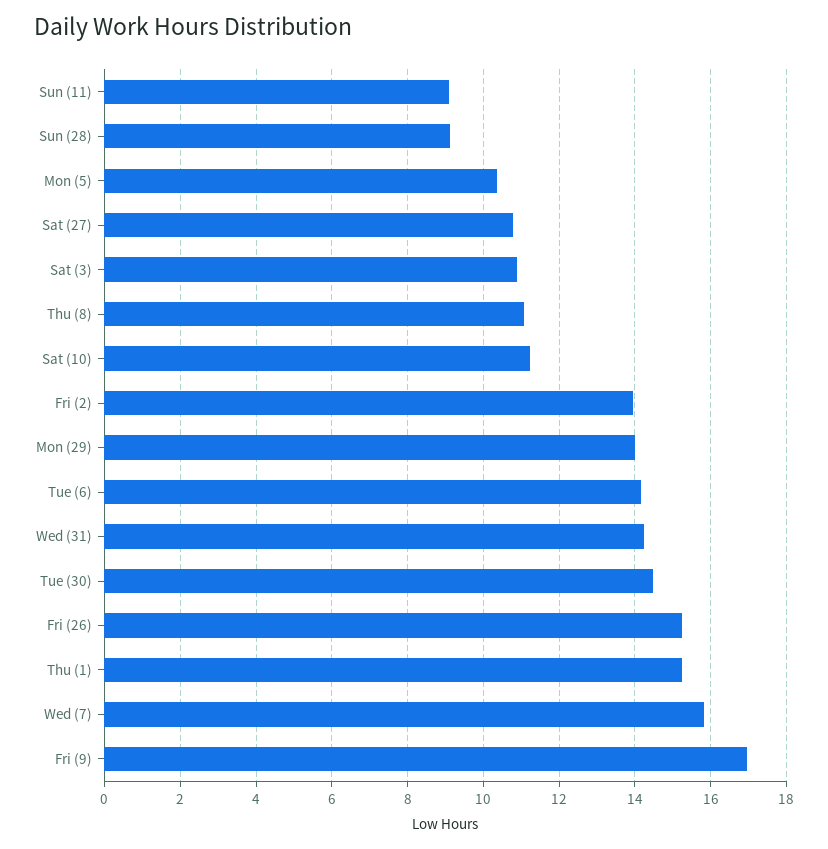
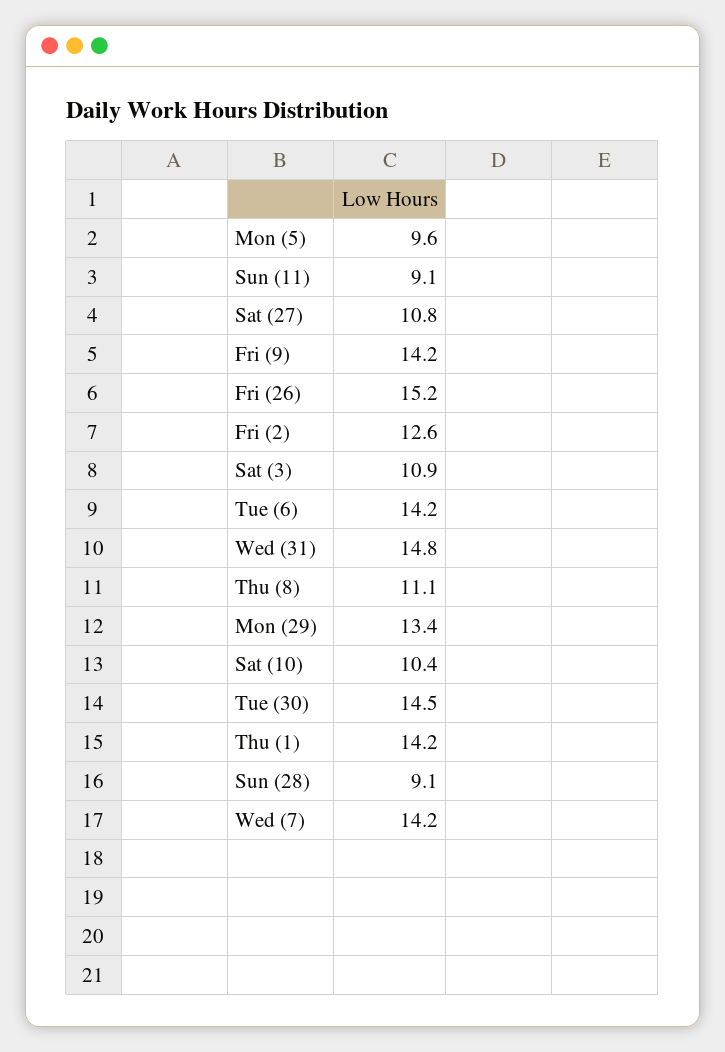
  {
    "Sun (11)": 9.1,
    "Sun (28)": 9.1,
-   "Mon (5)": 10.4,
+   "Mon (5)": 9.6,
    "Sat (27)": 10.8,
    "Sat (3)": 10.9,
    "Thu (8)": 11.1,
-   "Sat (10)": 11.2,
+   "Sat (10)": 10.4,
-   "Fri (2)": 14,
+   "Fri (2)": 12.6,
-   "Mon (29)": 14,
+   "Mon (29)": 13.4,
    "Tue (6)": 14.2,
-   "Wed (31)": 14.2,
+   "Wed (31)": 14.8,
    "Tue (30)": 14.5,
    "Fri (26)": 15.2,
-   "Thu (1)": 15.2,
+   "Thu (1)": 14.2,
-   "Wed (7)": 15.8,
+   "Wed (7)": 14.2,
-   "Fri (9)": 17
+   "Fri (9)": 14.2
  }

